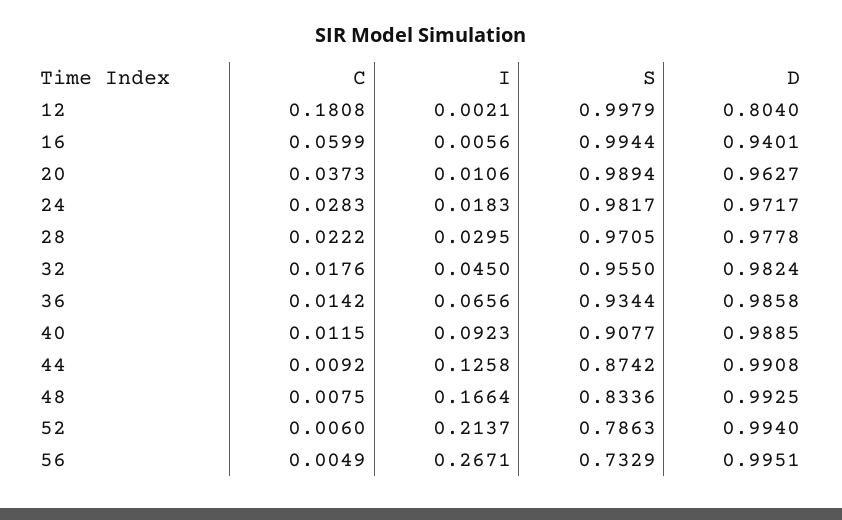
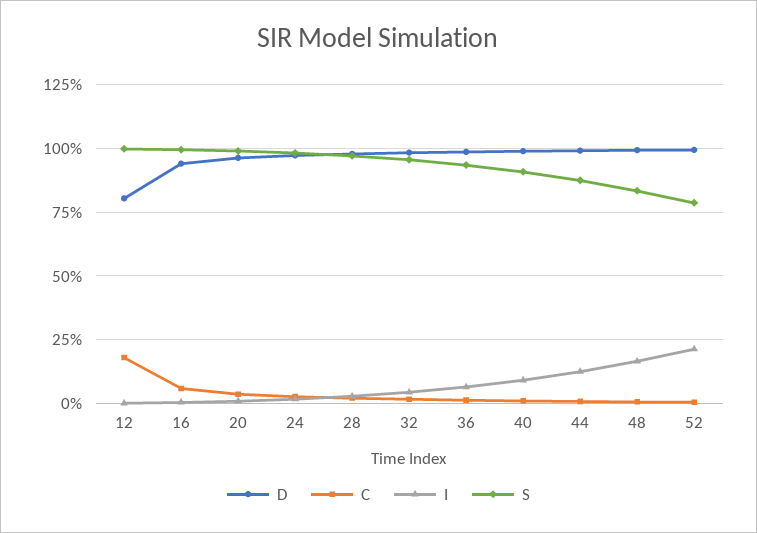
  {
    "C": {
      "12": 0.1808,
      "16": 0.0599,
      "20": 0.0373,
      "24": 0.0283,
      "28": 0.0222,
      "32": 0.0176,
      "36": 0.0142,
      "40": 0.0115,
      "44": 0.0092,
      "48": 0.0075,
-     "52": 0.006,
+     "52": 0.006
-     "56": 0.0049
    },
    "I": {
      "12": 0.0021,
      "16": 0.0056,
      "20": 0.0106,
      "24": 0.0183,
      "28": 0.0295,
      "32": 0.045,
      "36": 0.0656,
      "40": 0.0923,
      "44": 0.1258,
      "48": 0.1664,
-     "52": 0.2137,
+     "52": 0.2137
-     "56": 0.2671
    },
    "S": {
      "12": 0.9979,
      "16": 0.9944,
      "20": 0.9894,
      "24": 0.9817,
      "28": 0.9705,
      "32": 0.955,
      "36": 0.9344,
      "40": 0.9077,
      "44": 0.8742,
      "48": 0.8336,
-     "52": 0.7863,
+     "52": 0.7863
-     "56": 0.7329
    },
    "D": {
      "12": 0.804,
      "16": 0.9401,
      "20": 0.9627,
      "24": 0.9717,
      "28": 0.9778,
      "32": 0.9824,
      "36": 0.9858,
      "40": 0.9885,
      "44": 0.9908,
      "48": 0.9925,
-     "52": 0.994,
+     "52": 0.994
-     "56": 0.9951
    }
  }

